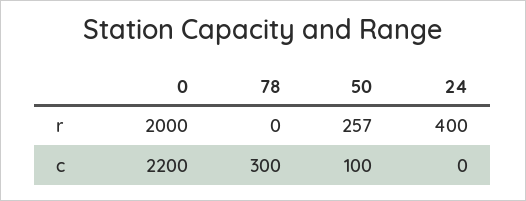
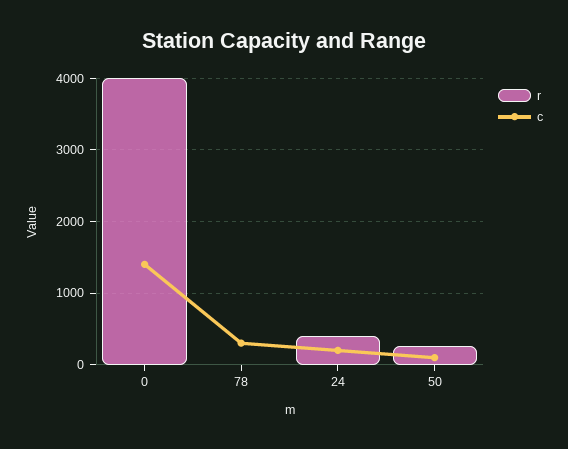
  {
    "r": {
-     "0": 2000,
+     "0": 4000,
      "78": 0,
      "50": 257,
      "24": 400
    },
    "c": {
-     "0": 2200,
+     "0": 1400,
      "78": 300,
      "50": 100,
-     "24": 0
+     "24": 200
    }
  }

